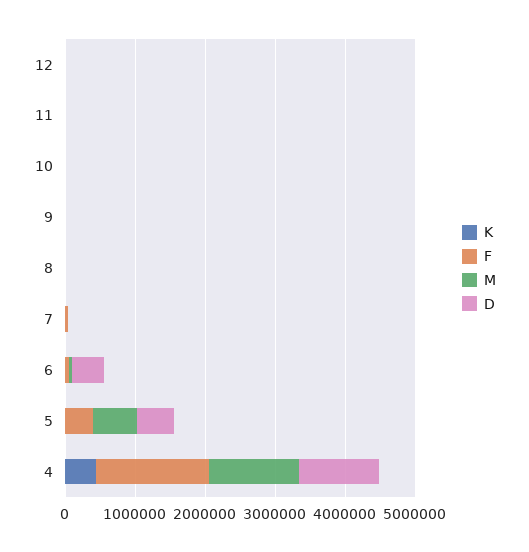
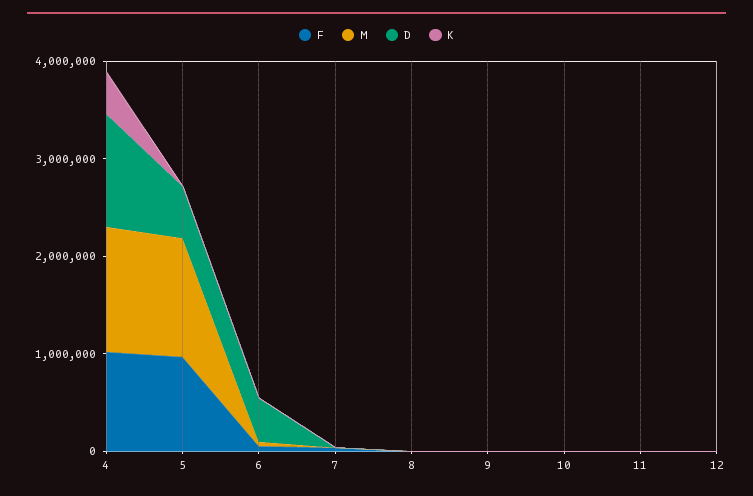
  {
    "K": {
      "12": 0,
      "11": 0,
      "10": 0,
      "9": 0,
      "8": 0,
      "7": 0,
      "6": 0,
      "5": 0,
      "4": 400000
    },
    "F": {
      "12": 0,
      "11": 0,
      "10": 0,
      "9": 0,
      "8": 0,
      "7": 0,
      "6": 0,
-     "5": 400000,
+     "5": 1000000,
-     "4": 1600000
+     "4": 1000000
    },
    "M": {
      "12": 0,
      "11": 0,
      "10": 0,
      "9": 0,
      "8": 0,
      "7": 0,
      "6": 0,
-     "5": 600000,
+     "5": 1200000,
      "4": 1200000
    },
    "D": {
      "12": 0,
      "11": 0,
      "10": 0,
      "9": 0,
      "8": 0,
      "7": 0,
      "6": 400000,
      "5": 600000,
      "4": 1200000
    }
  }

